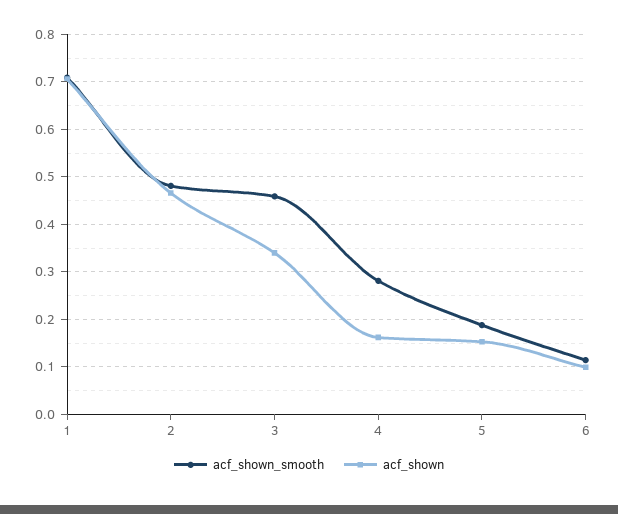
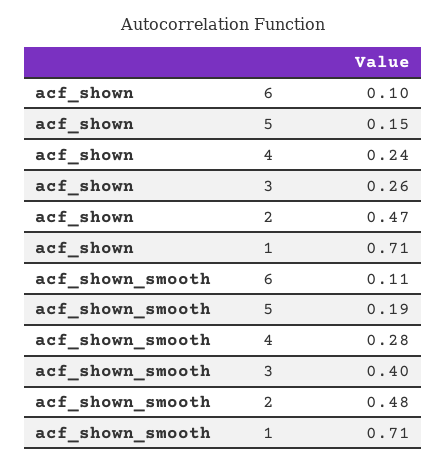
  {
    "acf_shown_smooth": {
      "1": 0.71,
      "2": 0.48,
-     "3": 0.46,
+     "3": 0.4,
      "4": 0.28,
      "5": 0.19,
      "6": 0.11
    },
    "acf_shown": {
      "1": 0.71,
      "2": 0.47,
-     "3": 0.34,
+     "3": 0.26,
-     "4": 0.16,
+     "4": 0.24,
      "5": 0.15,
      "6": 0.1
    }
  }

